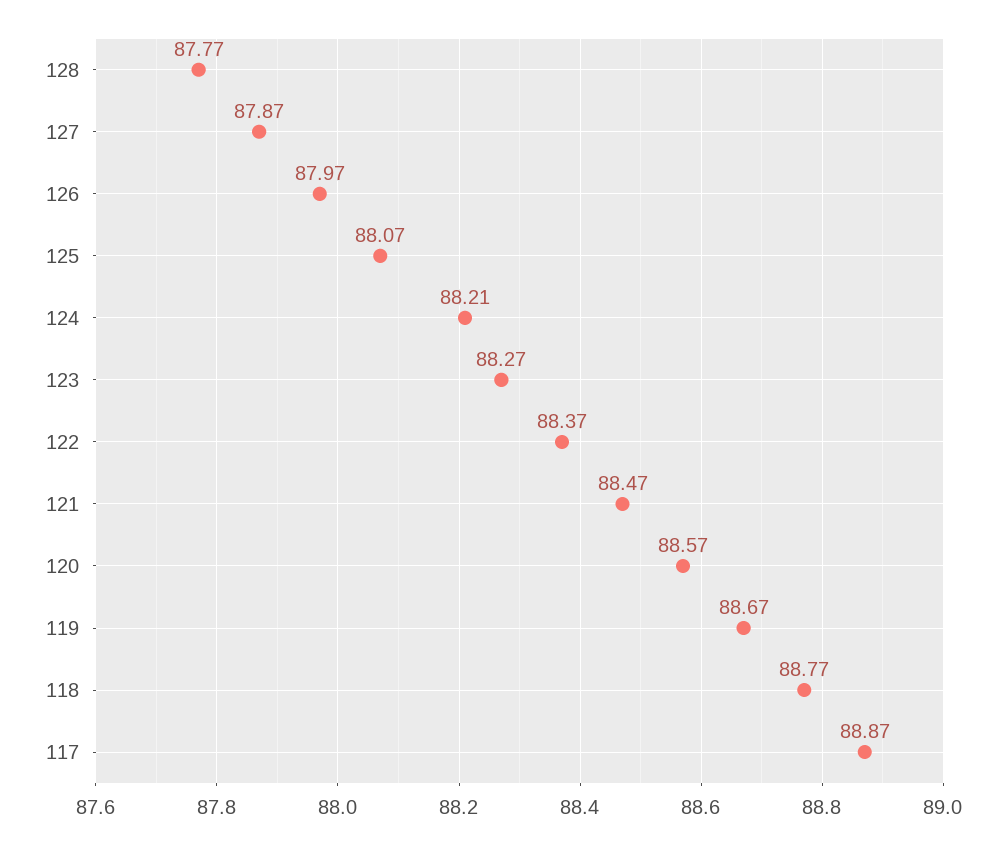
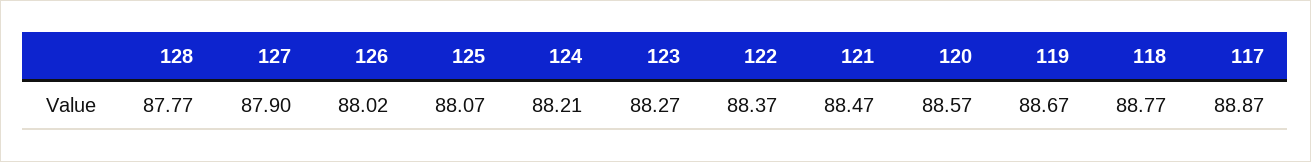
  {
    "128": 87.77,
-   "127": 87.87,
+   "127": 87.9,
-   "126": 87.97,
+   "126": 88.02,
    "125": 88.07,
    "124": 88.21,
    "123": 88.27,
    "122": 88.37,
    "121": 88.47,
    "120": 88.57,
    "119": 88.67,
    "118": 88.77,
    "117": 88.87
  }

